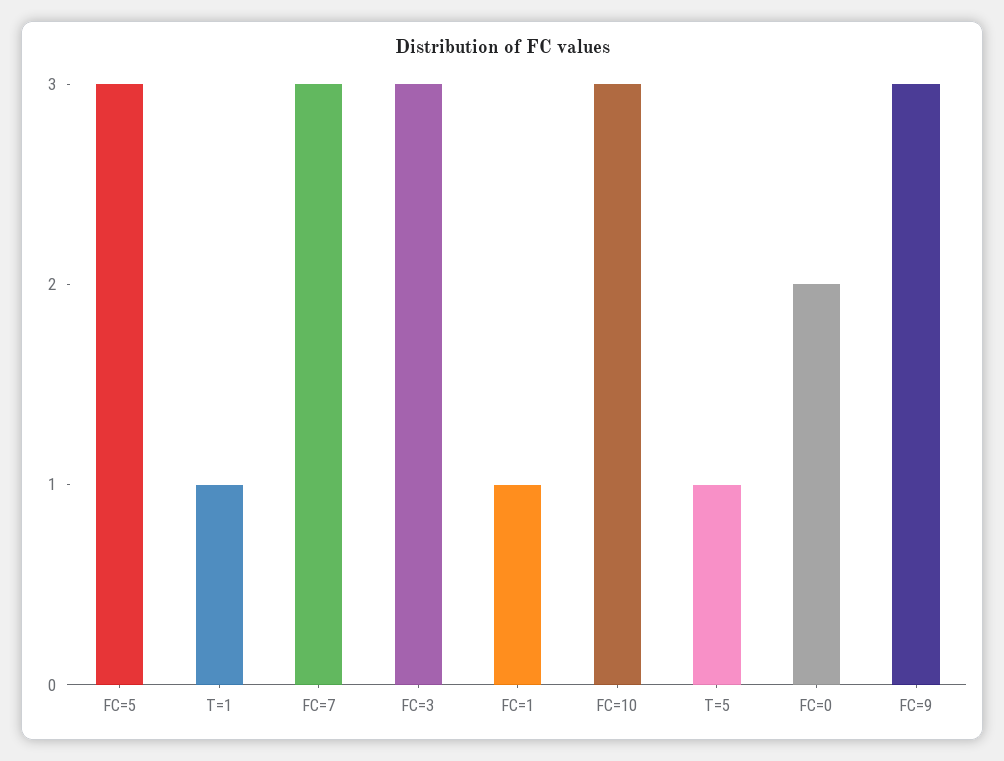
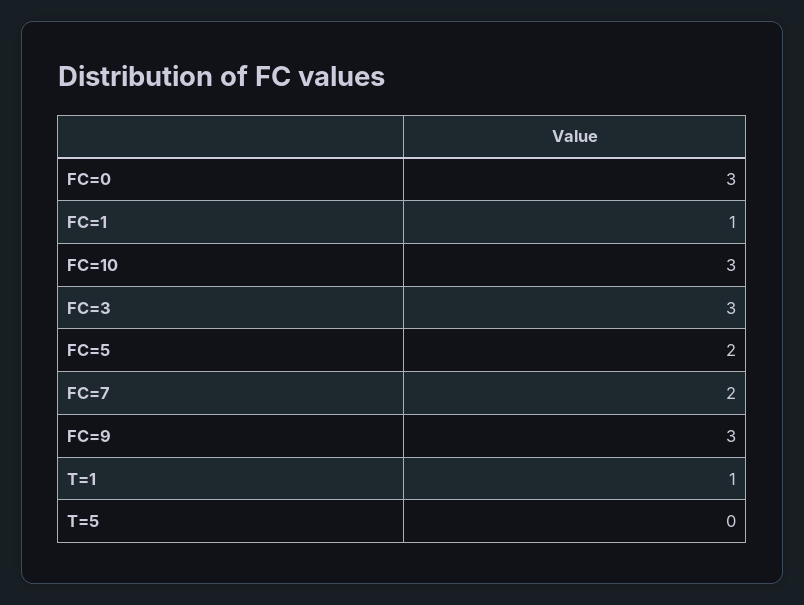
  {
-   "FC=5": 3,
+   "FC=5": 2,
    "T=1": 1,
-   "FC=7": 3,
+   "FC=7": 2,
    "FC=3": 3,
    "FC=1": 1,
    "FC=10": 3,
-   "T=5": 1,
+   "T=5": 0,
-   "FC=0": 2,
+   "FC=0": 3,
    "FC=9": 3
  }

